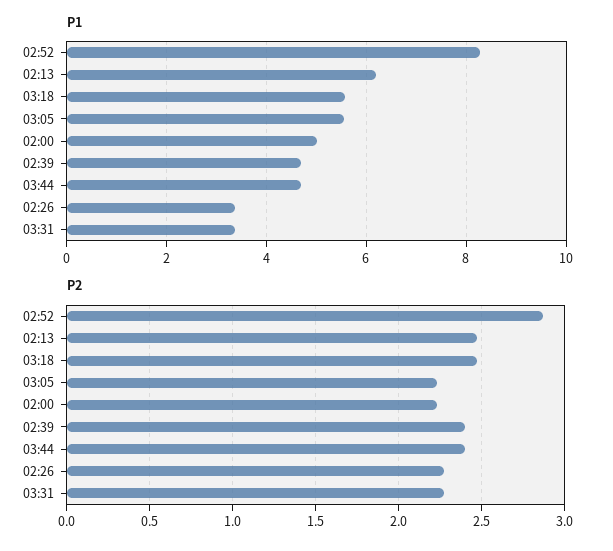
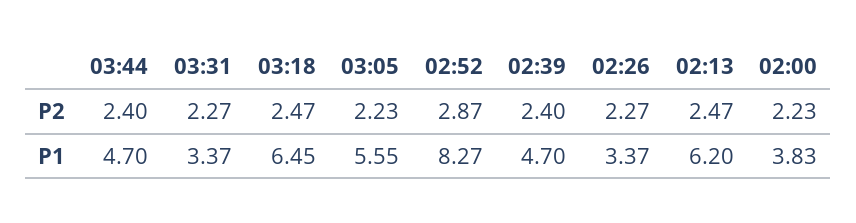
  {
    "P1": {
      "02:52": 8.27,
      "02:13": 6.2,
-     "03:18": 5.6,
+     "03:18": 6.45,
      "03:05": 5.55,
-     "02:00": 5,
+     "02:00": 3.83,
      "02:39": 4.7,
      "03:44": 4.7,
      "02:26": 3.37,
      "03:31": 3.37
    },
    "P2": {
      "02:52": 2.87,
      "02:13": 2.47,
      "03:18": 2.47,
      "03:05": 2.23,
      "02:00": 2.23,
      "02:39": 2.4,
      "03:44": 2.4,
      "02:26": 2.27,
      "03:31": 2.27
    }
  }

